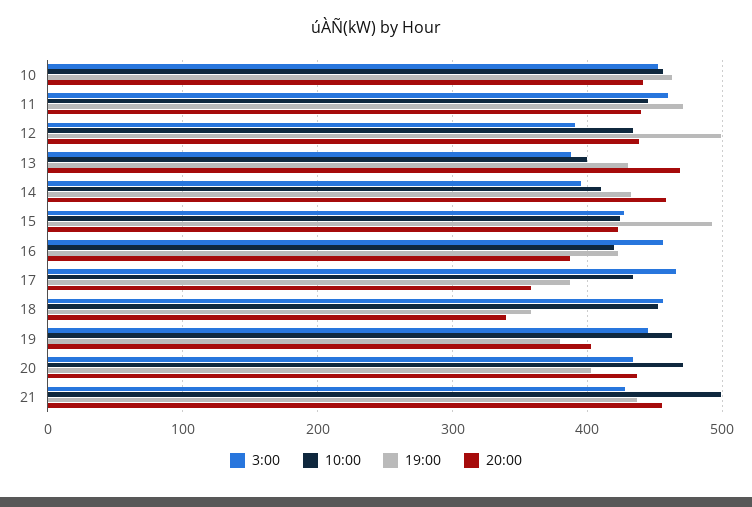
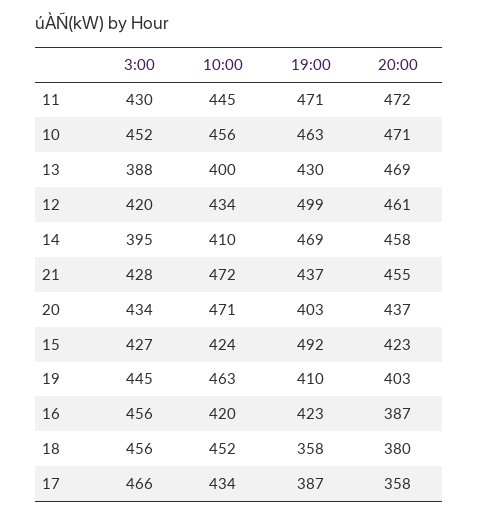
  {
    "3:00": {
      "10": 452,
-     "11": 460,
+     "11": 430,
-     "12": 390,
+     "12": 420,
      "13": 388,
      "14": 395,
      "15": 427,
      "16": 456,
      "17": 466,
      "18": 456,
      "19": 445,
      "20": 434,
      "21": 428
    },
    "10:00": {
      "10": 456,
      "11": 445,
      "12": 434,
      "13": 400,
      "14": 410,
      "15": 424,
      "16": 420,
      "17": 434,
      "18": 452,
      "19": 463,
      "20": 471,
-     "21": 500
+     "21": 472
    },
    "19:00": {
      "10": 463,
      "11": 471,
      "12": 499,
      "13": 430,
-     "14": 430,
+     "14": 469,
      "15": 492,
      "16": 423,
      "17": 387,
      "18": 358,
-     "19": 380,
+     "19": 410,
      "20": 403,
      "21": 437
    },
    "20:00": {
-     "10": 440,
+     "10": 471,
-     "11": 440,
+     "11": 472,
-     "12": 440,
+     "12": 461,
      "13": 469,
      "14": 458,
      "15": 423,
      "16": 387,
      "17": 358,
-     "18": 340,
+     "18": 380,
      "19": 403,
      "20": 437,
      "21": 455
    }
  }

